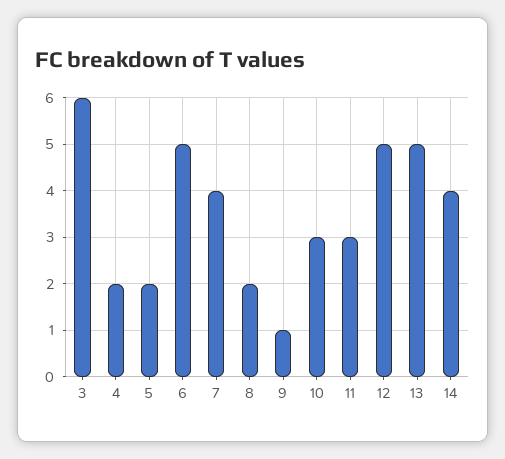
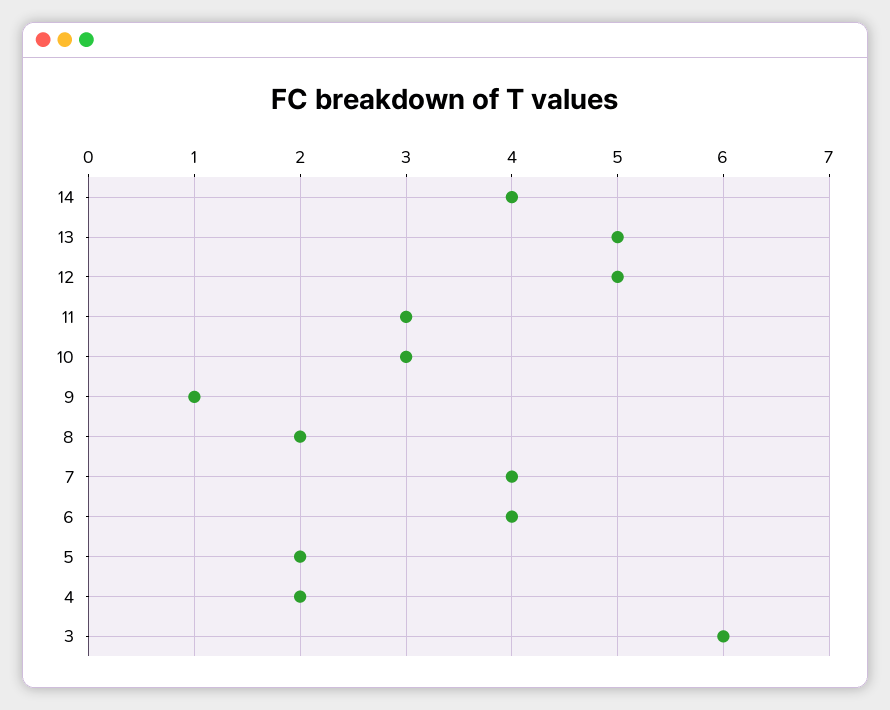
  {
    "3": 6,
    "4": 2,
    "5": 2,
-   "6": 5,
+   "6": 4,
    "7": 4,
    "8": 2,
    "9": 1,
    "10": 3,
    "11": 3,
    "12": 5,
    "13": 5,
    "14": 4
  }

